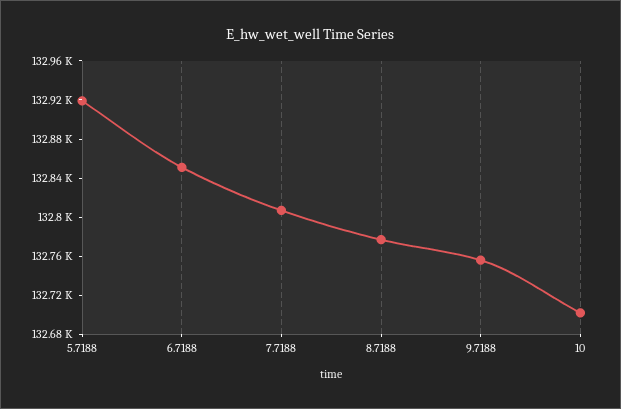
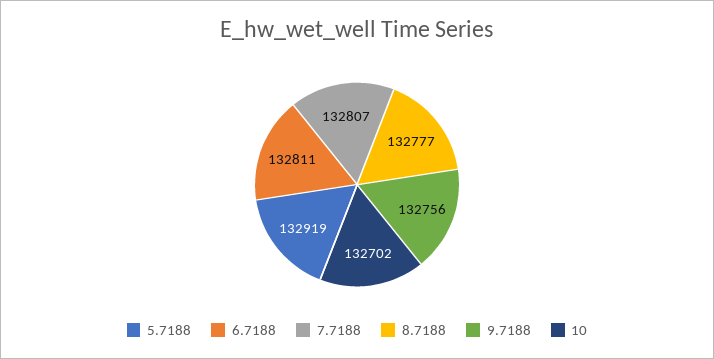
  {
    "5.7188": 132919,
-   "6.7188": 132850,
+   "6.7188": 132811,
    "7.7188": 132807,
    "8.7188": 132777,
    "9.7188": 132756,
    "10": 132702
  }

